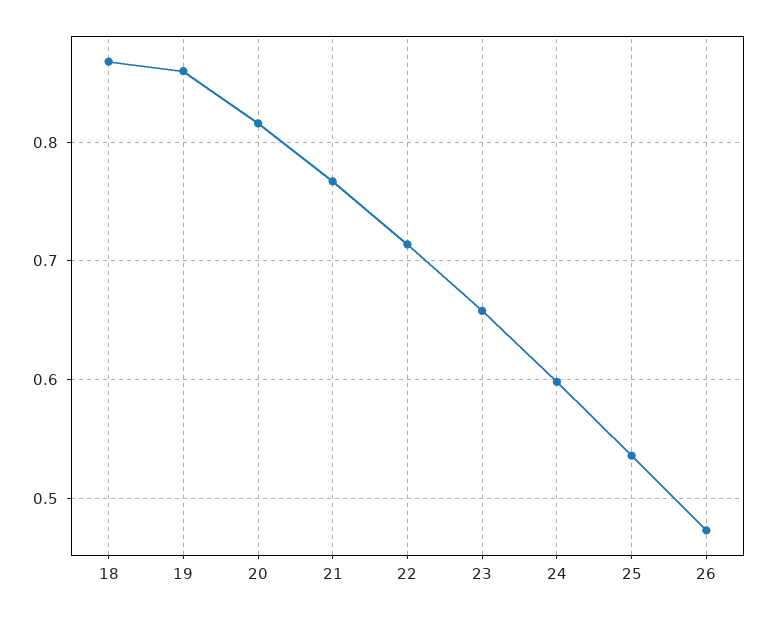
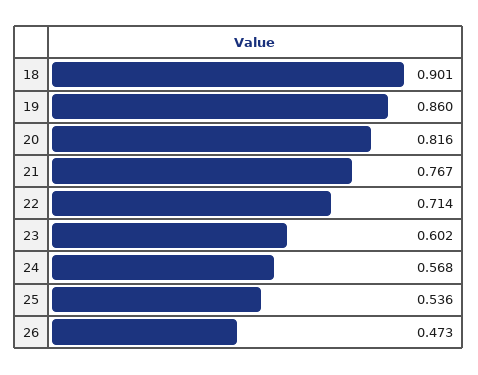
  {
-   "18": 0.87,
+   "18": 0.901,
    "19": 0.86,
    "20": 0.816,
    "21": 0.767,
    "22": 0.714,
-   "23": 0.66,
+   "23": 0.602,
-   "24": 0.6,
+   "24": 0.568,
    "25": 0.536,
    "26": 0.473
  }

